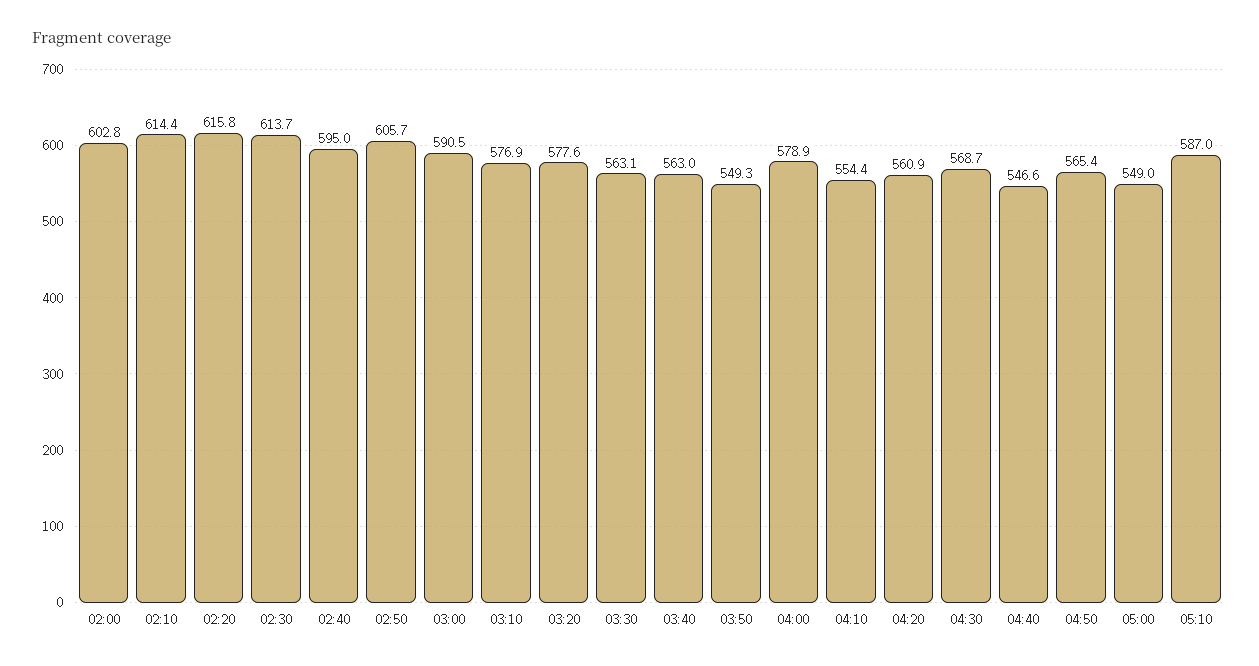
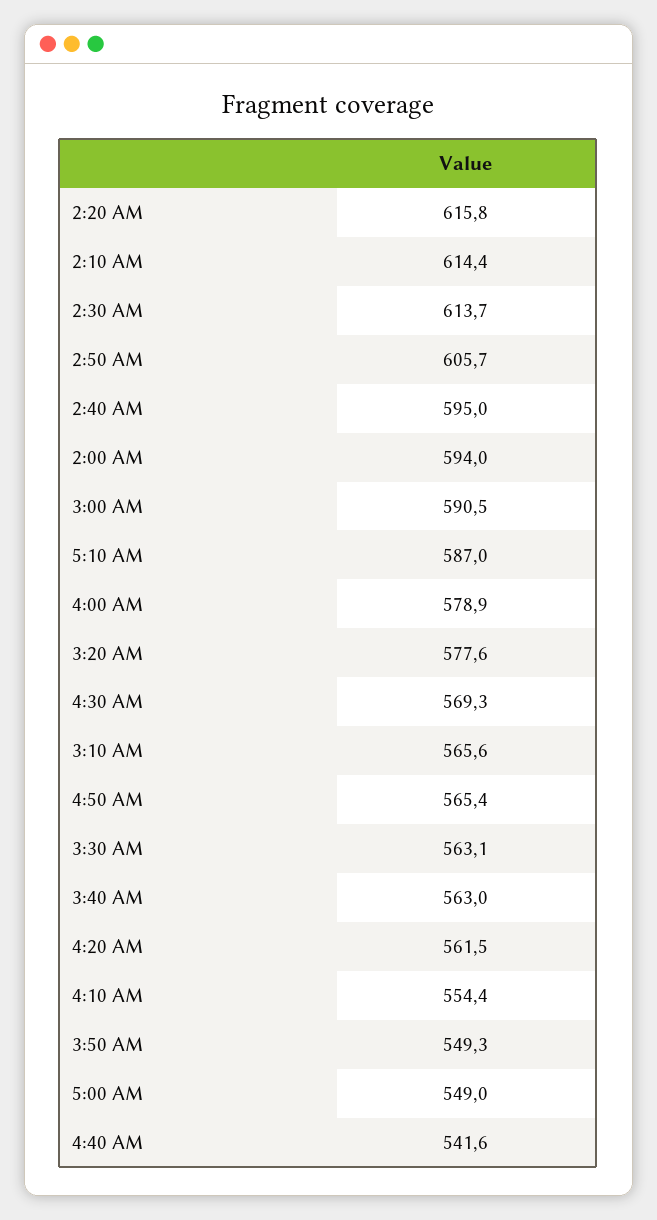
  {
-   "02:00": 602.8,
+   "02:00": 594,
    "02:10": 614.4,
    "02:20": 615.8,
    "02:30": 613.7,
    "02:40": 595,
    "02:50": 605.7,
    "03:00": 590.5,
-   "03:10": 576.9,
+   "03:10": 565.6,
    "03:20": 577.6,
    "03:30": 563.1,
    "03:40": 563,
    "03:50": 549.3,
    "04:00": 578.9,
    "04:10": 554.4,
-   "04:20": 560.9,
+   "04:20": 561.5,
-   "04:30": 568.7,
+   "04:30": 569.3,
-   "04:40": 546.6,
+   "04:40": 541.6,
    "04:50": 565.4,
    "05:00": 549,
    "05:10": 587
  }

